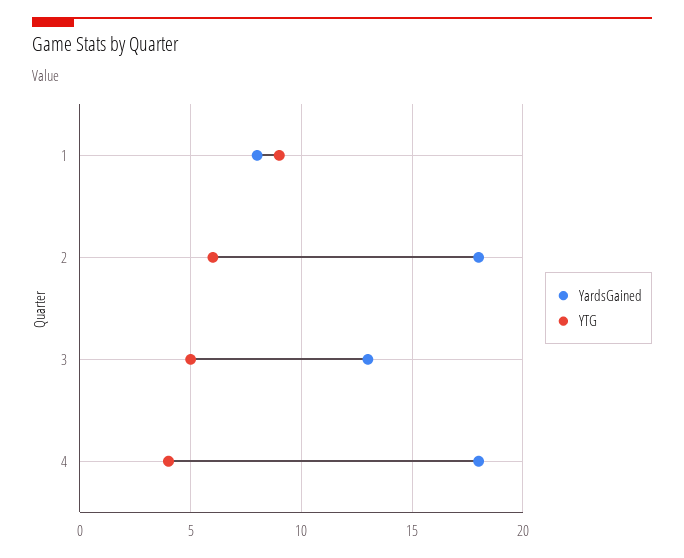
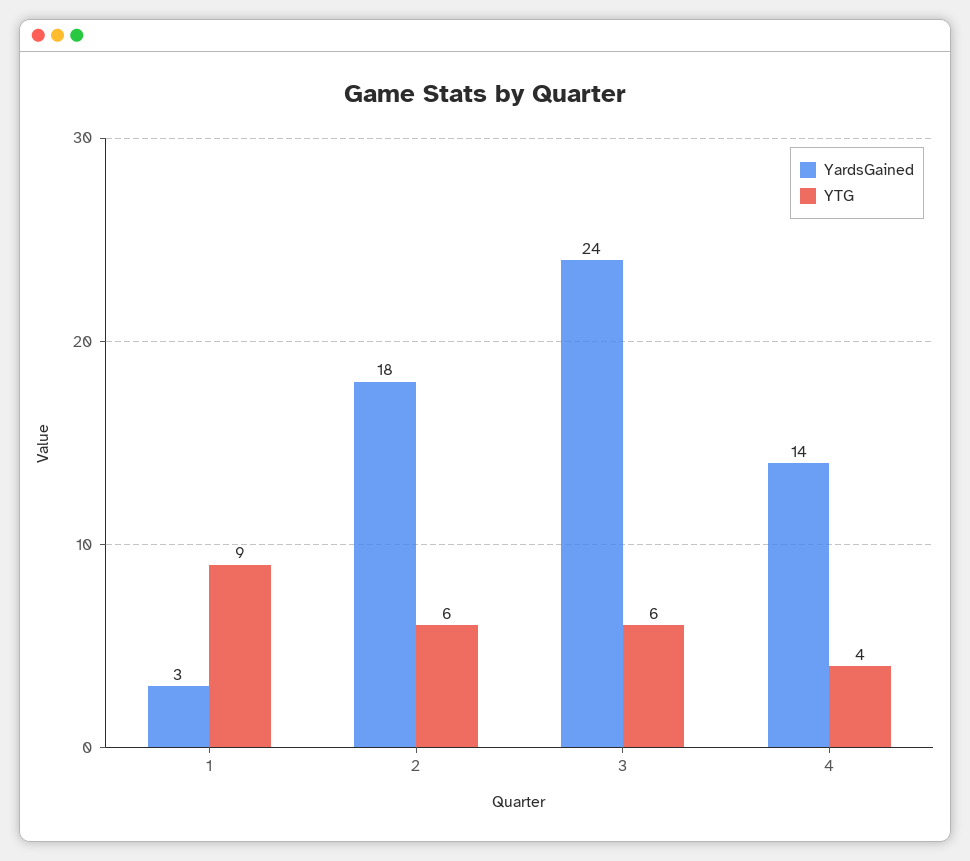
  {
    "YardsGained": {
-     "1": 8,
+     "1": 3,
      "2": 18,
-     "3": 13,
+     "3": 24,
-     "4": 18
+     "4": 14
    },
    "YTG": {
      "1": 9,
      "2": 6,
-     "3": 5,
+     "3": 6,
      "4": 4
    }
  }

